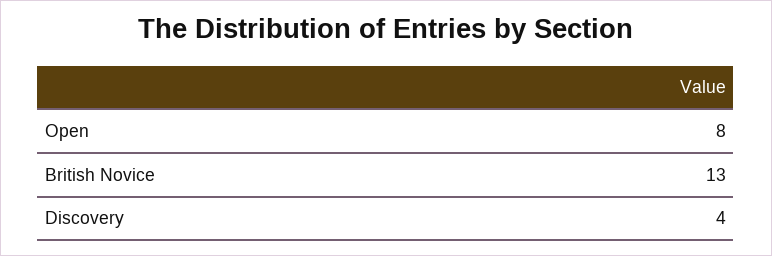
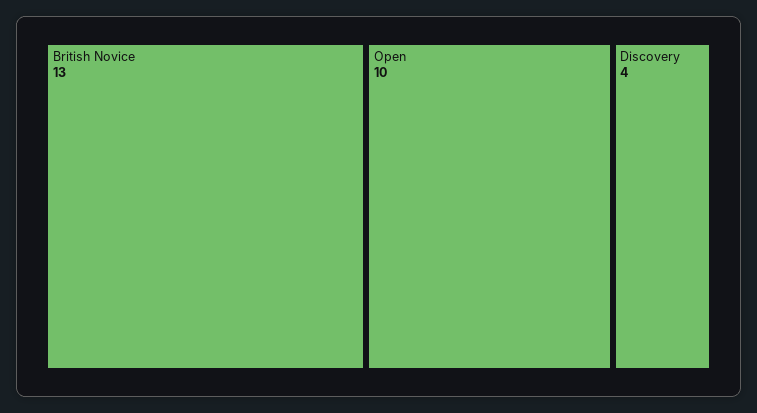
  {
-   "Open": 8,
+   "Open": 10,
    "British Novice": 13,
    "Discovery": 4
  }

